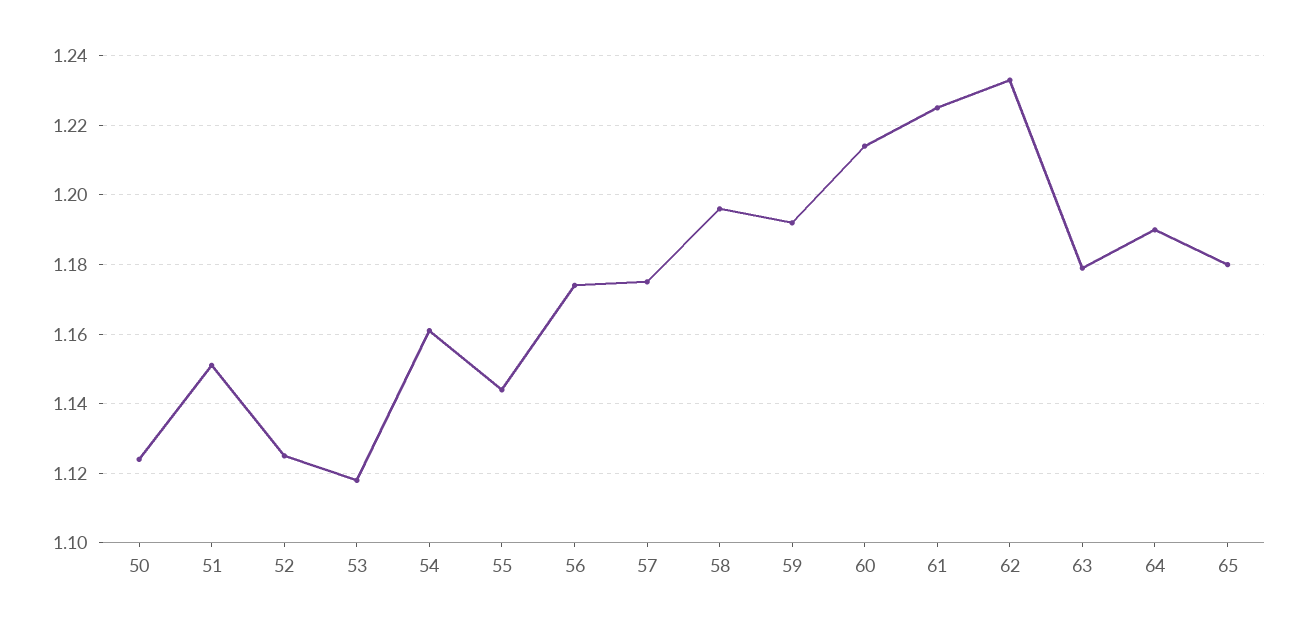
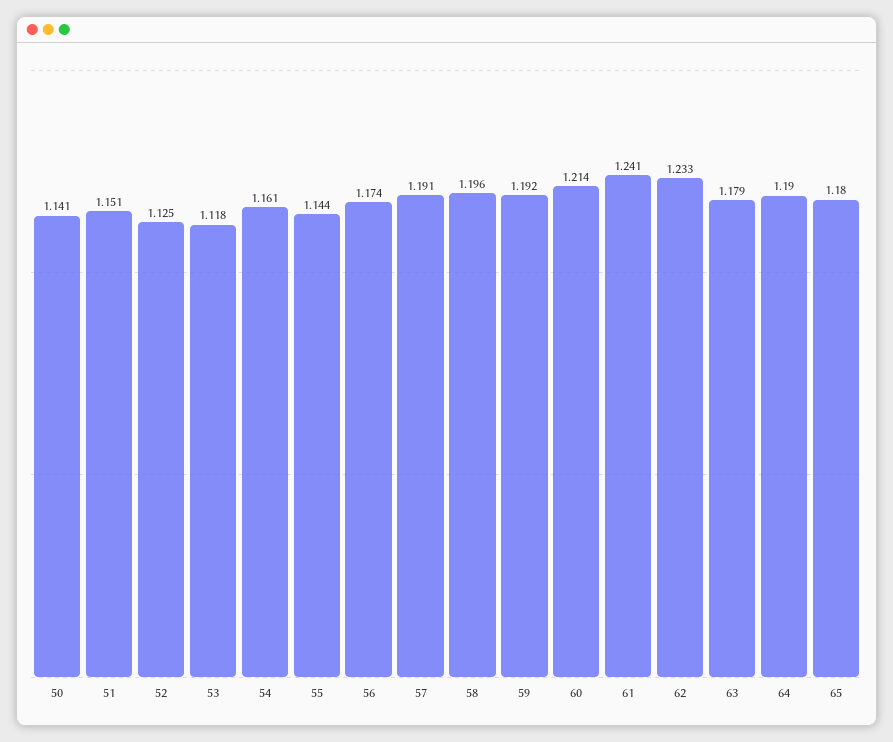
  {
-   "50": 1.125,
+   "50": 1.141,
    "51": 1.151,
    "52": 1.125,
    "53": 1.118,
    "54": 1.161,
    "55": 1.144,
    "56": 1.174,
-   "57": 1.175,
+   "57": 1.191,
    "58": 1.196,
    "59": 1.192,
    "60": 1.214,
-   "61": 1.225,
+   "61": 1.241,
    "62": 1.233,
    "63": 1.179,
    "64": 1.19,
    "65": 1.18
  }

